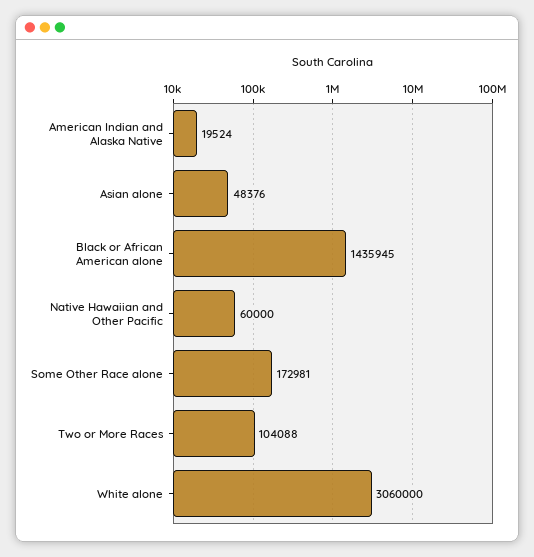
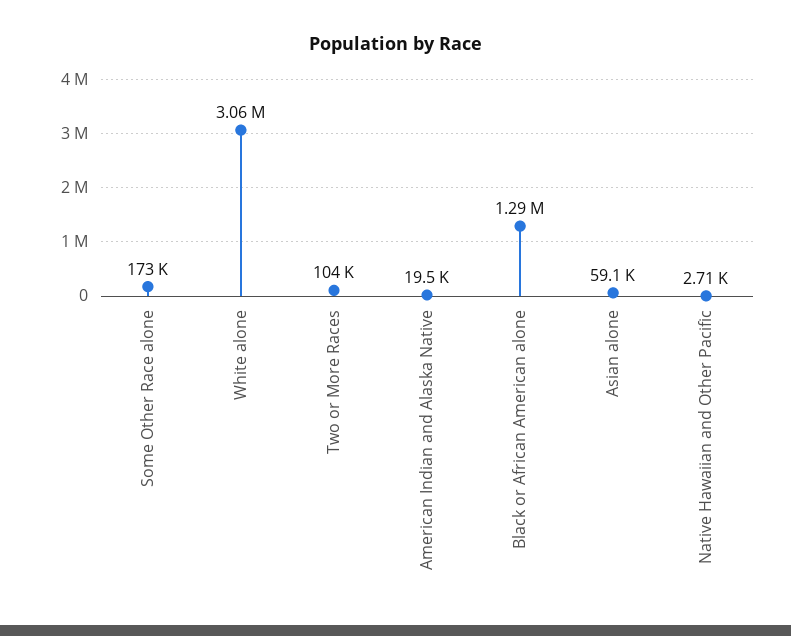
  {
    "American Indian and Alaska Native": 19524,
-   "Asian alone": 48376,
+   "Asian alone": 59100,
-   "Black or African American alone": 1435945,
+   "Black or African American alone": 1290000,
-   "Native Hawaiian and Other Pacific": 60000,
+   "Native Hawaiian and Other Pacific": 2710,
    "Some Other Race alone": 172981,
    "Two or More Races": 104088,
    "White alone": 3060000
  }

